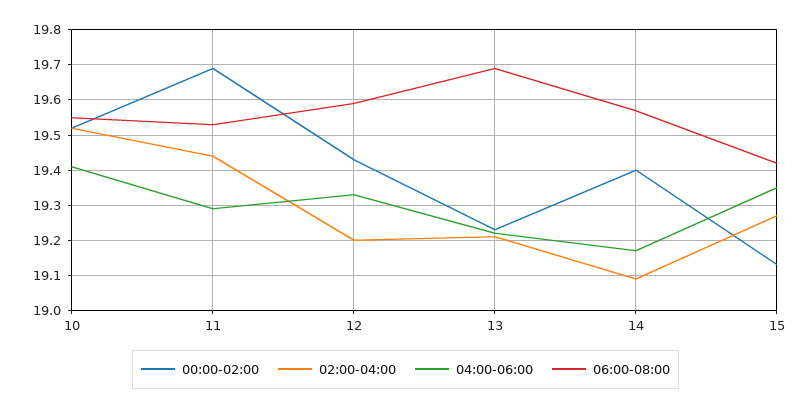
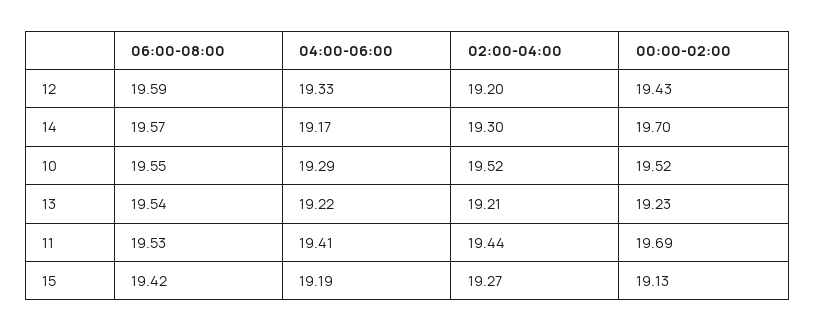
  {
    "00:00-02:00": {
      "10": 19.52,
      "11": 19.69,
      "12": 19.43,
      "13": 19.23,
-     "14": 19.4,
+     "14": 19.7,
      "15": 19.13
    },
    "02:00-04:00": {
      "10": 19.52,
      "11": 19.44,
      "12": 19.2,
      "13": 19.21,
-     "14": 19.1,
+     "14": 19.3,
      "15": 19.27
    },
    "04:00-06:00": {
-     "10": 19.4,
+     "10": 19.29,
-     "11": 19.3,
+     "11": 19.41,
      "12": 19.33,
      "13": 19.22,
      "14": 19.17,
-     "15": 19.35
+     "15": 19.19
    },
    "06:00-08:00": {
      "10": 19.55,
      "11": 19.53,
      "12": 19.59,
-     "13": 19.7,
+     "13": 19.54,
      "14": 19.57,
      "15": 19.42
    }
  }

